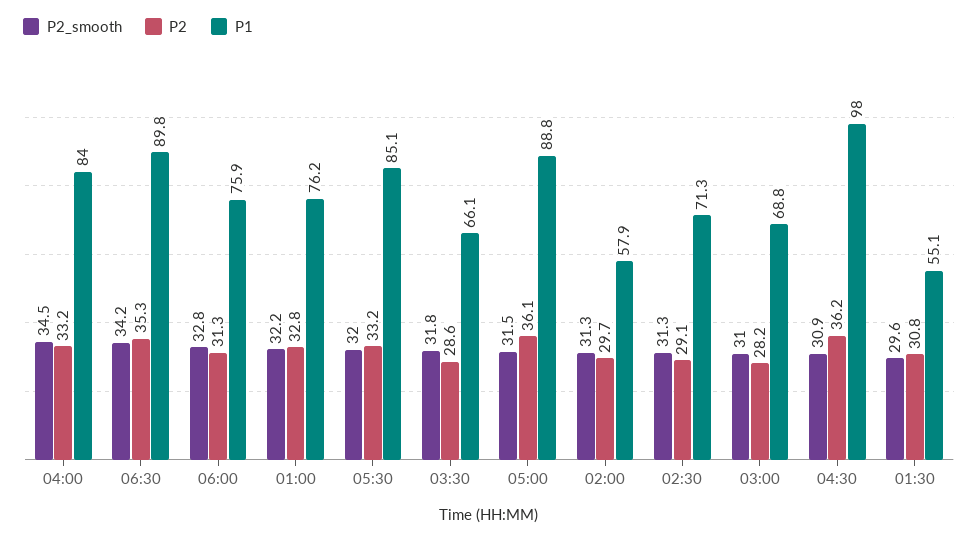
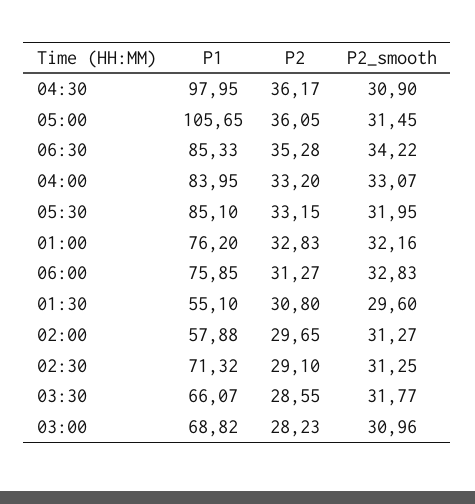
  {
    "P2_smooth": {
-     "04:00": 34.5,
+     "04:00": 33.07,
      "06:30": 34.22,
      "06:00": 32.83,
      "01:00": 32.16,
      "05:30": 31.95,
      "03:30": 31.77,
      "05:00": 31.45,
      "02:00": 31.27,
      "02:30": 31.25,
      "03:00": 30.96,
      "04:30": 30.9,
      "01:30": 29.6
    },
    "P2": {
      "04:00": 33.2,
      "06:30": 35.28,
      "06:00": 31.27,
      "01:00": 32.83,
      "05:30": 33.15,
      "03:30": 28.55,
      "05:00": 36.05,
      "02:00": 29.65,
      "02:30": 29.1,
      "03:00": 28.23,
      "04:30": 36.17,
      "01:30": 30.8
    },
    "P1": {
      "04:00": 83.95,
-     "06:30": 89.8,
+     "06:30": 85.33,
      "06:00": 75.85,
      "01:00": 76.2,
      "05:30": 85.1,
      "03:30": 66.07,
-     "05:00": 88.8,
+     "05:00": 105.65,
      "02:00": 57.88,
      "02:30": 71.32,
      "03:00": 68.82,
      "04:30": 97.95,
      "01:30": 55.1
    }
  }

